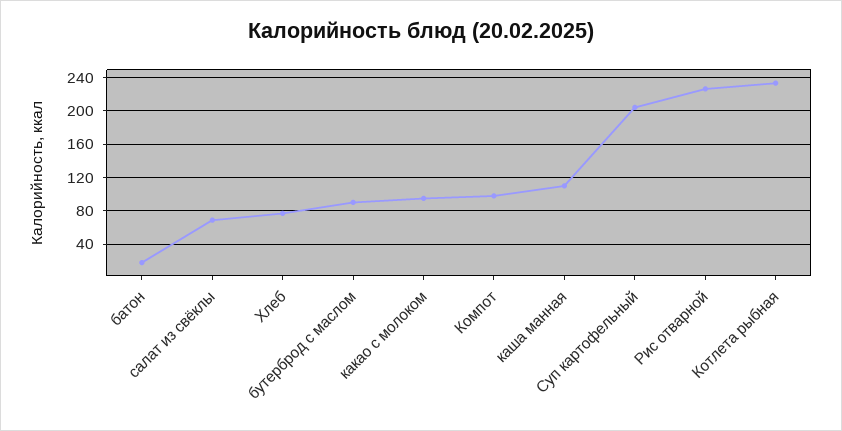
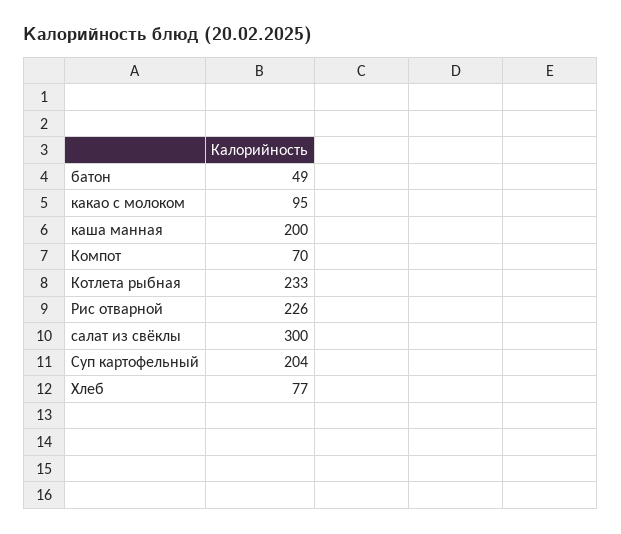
  {
-   "батон": 20,
+   "батон": 49,
-   "салат из свёклы": 70,
+   "салат из свёклы": 300,
    "Хлеб": 77,
-   "бутерброд с маслом": 90,
    "какао с молоком": 95,
-   "Компот": 100,
+   "Компот": 70,
-   "каша манная": 110,
+   "каша манная": 200,
    "Суп картофельный": 204,
    "Рис отварной": 226,
    "Котлета рыбная": 233
  }

